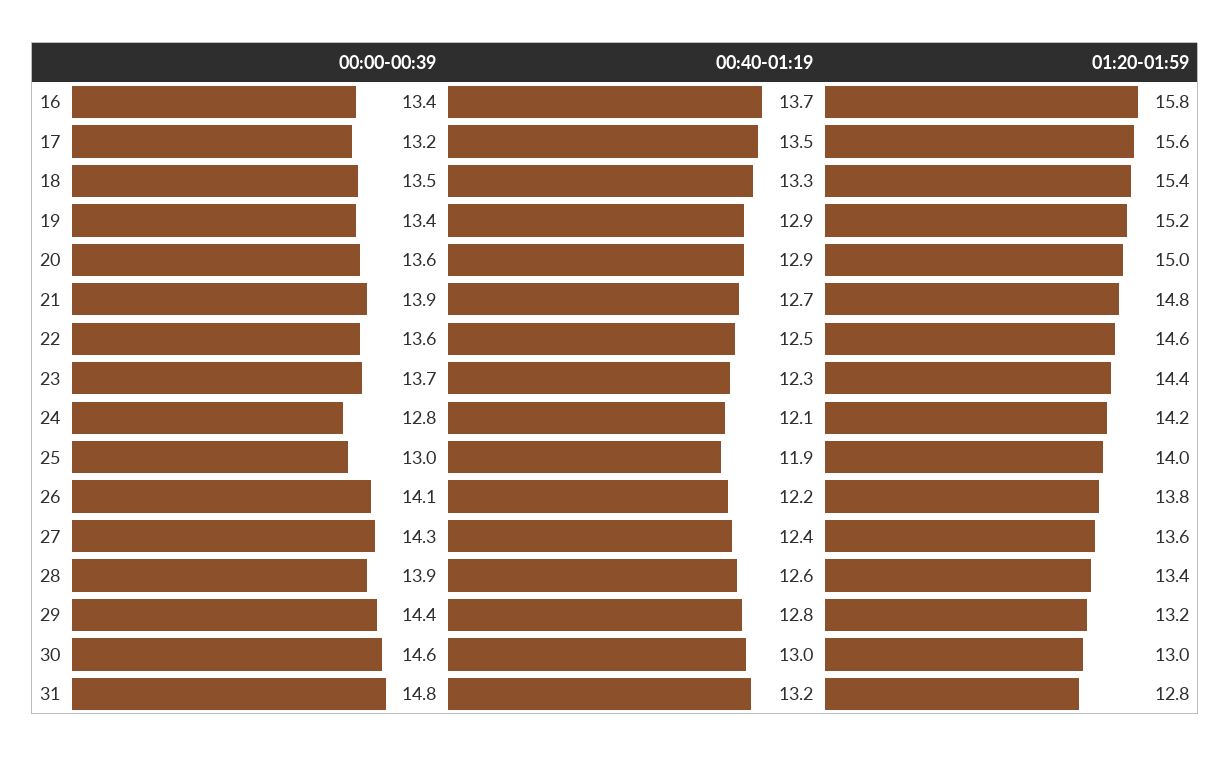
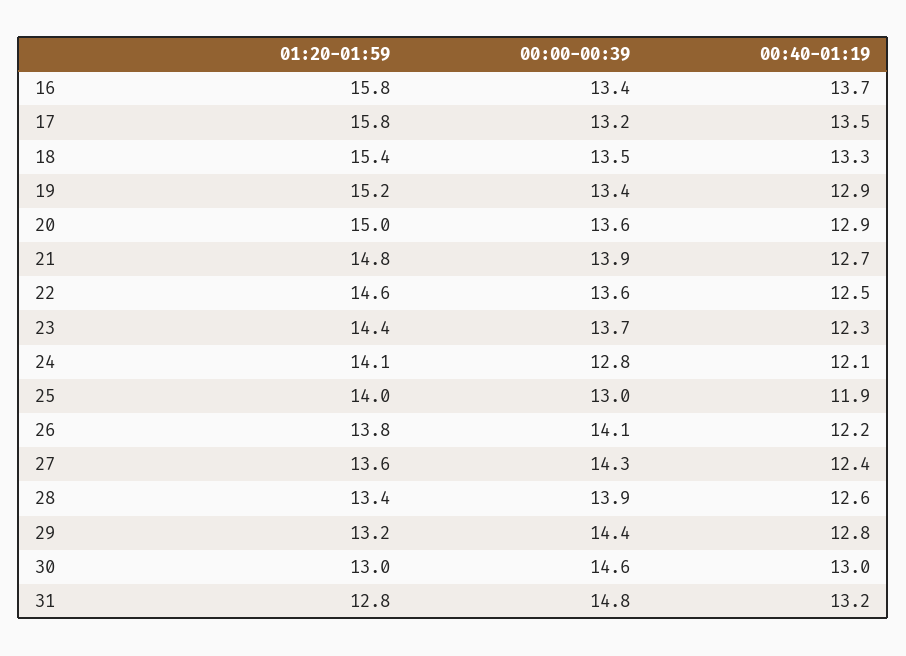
  {
    "00:00-00:39": {
      "16": 13.4,
      "17": 13.2,
      "18": 13.5,
      "19": 13.4,
      "20": 13.6,
      "21": 13.9,
      "22": 13.6,
      "23": 13.7,
      "24": 12.8,
      "25": 13,
      "26": 14.1,
      "27": 14.3,
      "28": 13.9,
      "29": 14.4,
      "30": 14.6,
      "31": 14.8
    },
    "00:40-01:19": {
      "16": 13.7,
      "17": 13.5,
      "18": 13.3,
      "19": 12.9,
      "20": 12.9,
      "21": 12.7,
      "22": 12.5,
      "23": 12.3,
      "24": 12.1,
      "25": 11.9,
      "26": 12.2,
      "27": 12.4,
      "28": 12.6,
      "29": 12.8,
      "30": 13,
      "31": 13.2
    },
    "01:20-01:59": {
      "16": 15.8,
-     "17": 15.6,
+     "17": 15.8,
      "18": 15.4,
      "19": 15.2,
      "20": 15,
      "21": 14.8,
      "22": 14.6,
      "23": 14.4,
-     "24": 14.2,
+     "24": 14.1,
      "25": 14,
      "26": 13.8,
      "27": 13.6,
      "28": 13.4,
      "29": 13.2,
      "30": 13,
      "31": 12.8
    }
  }

